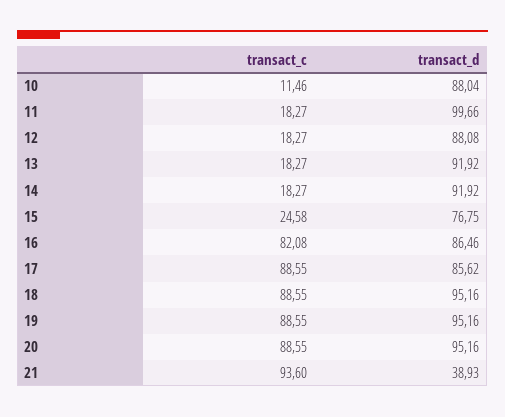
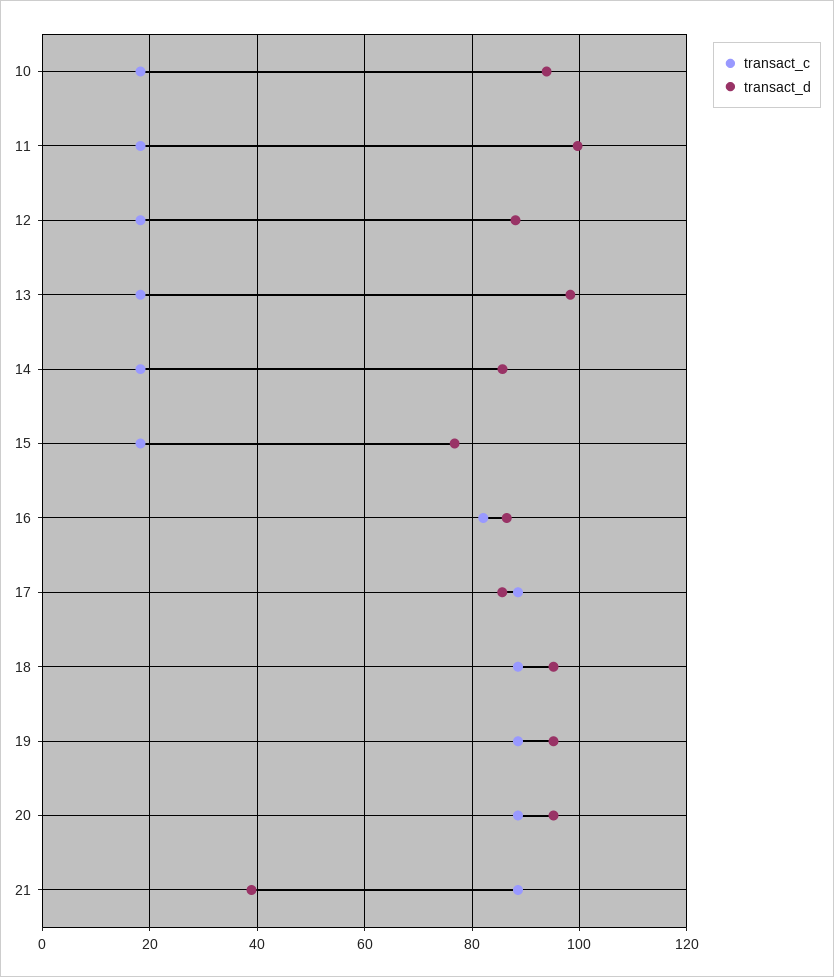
  {
    "transact_c": {
-     "10": 11.46,
+     "10": 18,
      "11": 18.27,
      "12": 18.27,
      "13": 18.27,
      "14": 18.27,
-     "15": 24.58,
+     "15": 18,
      "16": 82.08,
      "17": 88.55,
      "18": 88.55,
      "19": 88.55,
      "20": 88.55,
-     "21": 93.6
+     "21": 88
    },
    "transact_d": {
-     "10": 88.04,
+     "10": 94,
      "11": 99.66,
      "12": 88.08,
-     "13": 91.92,
+     "13": 98,
-     "14": 91.92,
+     "14": 86,
      "15": 76.75,
      "16": 86.46,
      "17": 85.62,
      "18": 95.16,
      "19": 95.16,
      "20": 95.16,
      "21": 38.93
    }
  }

